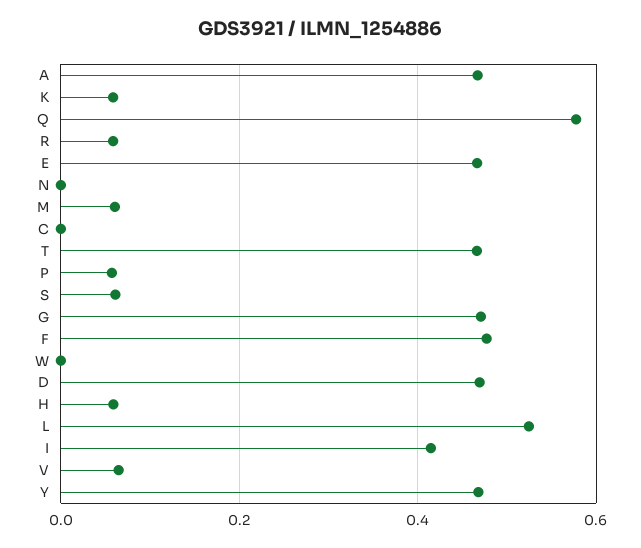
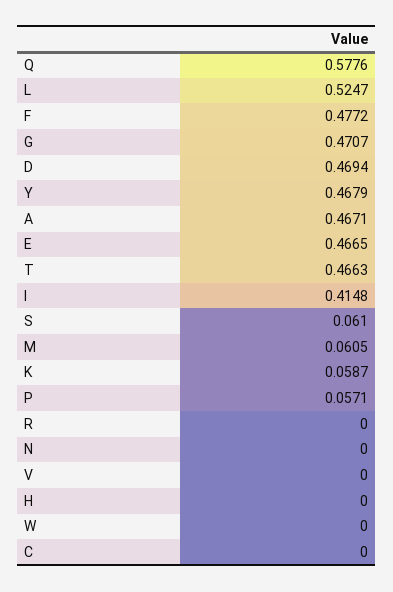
  {
    "A": 0.4671,
    "K": 0.0587,
    "Q": 0.5776,
-   "R": 0.06,
+   "R": 0,
    "E": 0.4665,
    "N": 0,
    "M": 0.0605,
    "C": 0,
    "T": 0.4663,
    "P": 0.0571,
    "S": 0.061,
    "G": 0.4707,
    "F": 0.4772,
    "W": 0,
    "D": 0.4694,
-   "H": 0.06,
+   "H": 0,
    "L": 0.5247,
    "I": 0.4148,
-   "V": 0.06,
+   "V": 0,
    "Y": 0.4679
  }

